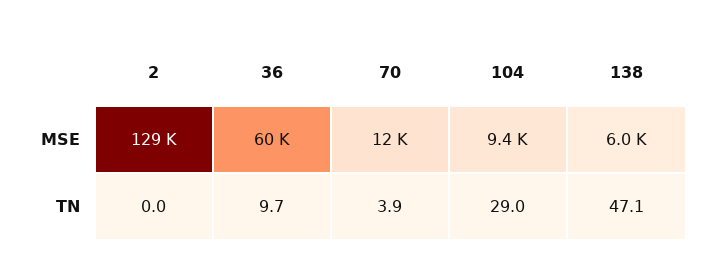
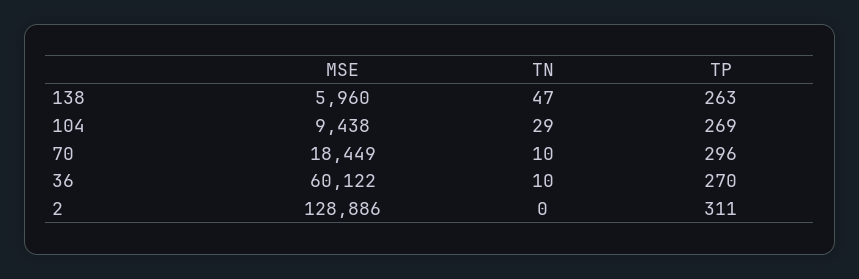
  {
    "2": {
      "MSE": 128886,
-     "TN": 0
+     "TN": 0,
+     "TP": 311
    },
    "36": {
      "MSE": 60122,
-     "TN": 9.7
+     "TN": 9.7,
+     "TP": 270
    },
    "70": {
-     "MSE": 12000,
+     "MSE": 18449,
-     "TN": 3.9
+     "TN": 10,
+     "TP": 296
    },
    "104": {
      "MSE": 9438,
-     "TN": 29
+     "TN": 29,
+     "TP": 269
    },
    "138": {
      "MSE": 5960,
-     "TN": 47.1
+     "TN": 47.1,
+     "TP": 263
    }
  }

